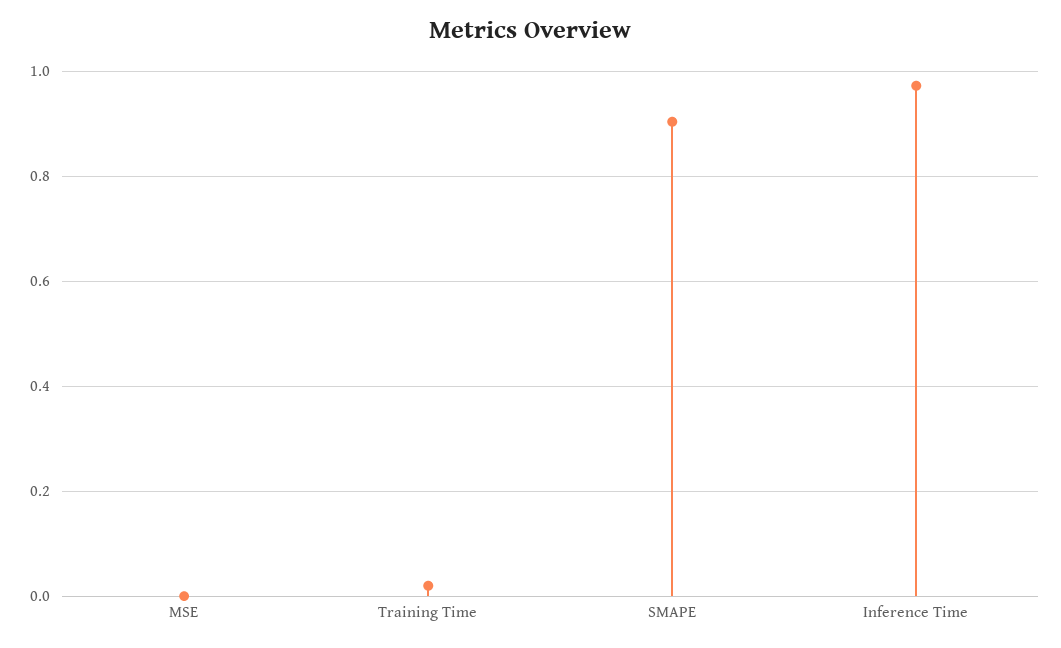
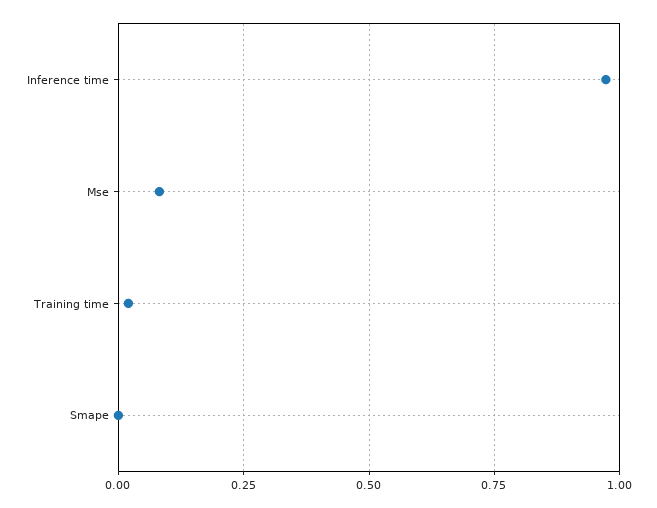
  {
-   "MSE": 0,
+   "MSE": 0.075,
    "Training Time": 0.02,
-   "SMAPE": 0.9,
+   "SMAPE": 0,
    "Inference Time": 0.98
  }

